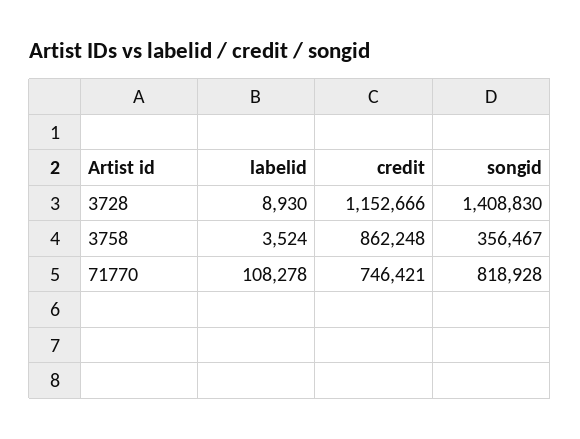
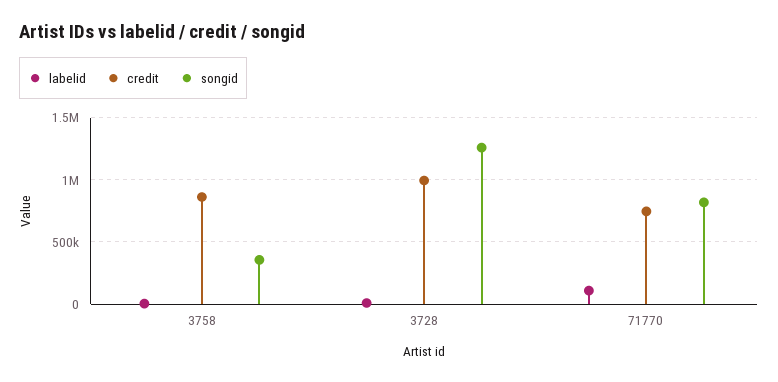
  {
    "labelid": {
      "3728": 8930,
      "3758": 3524,
      "71770": 108278
    },
    "credit": {
-     "3728": 1152666,
+     "3728": 1000000,
      "3758": 862248,
      "71770": 746421
    },
    "songid": {
-     "3728": 1408830,
+     "3728": 1250000,
      "3758": 356467,
      "71770": 818928
    }
  }

